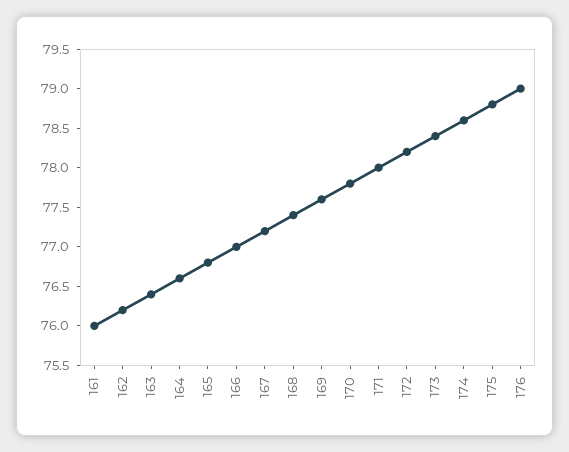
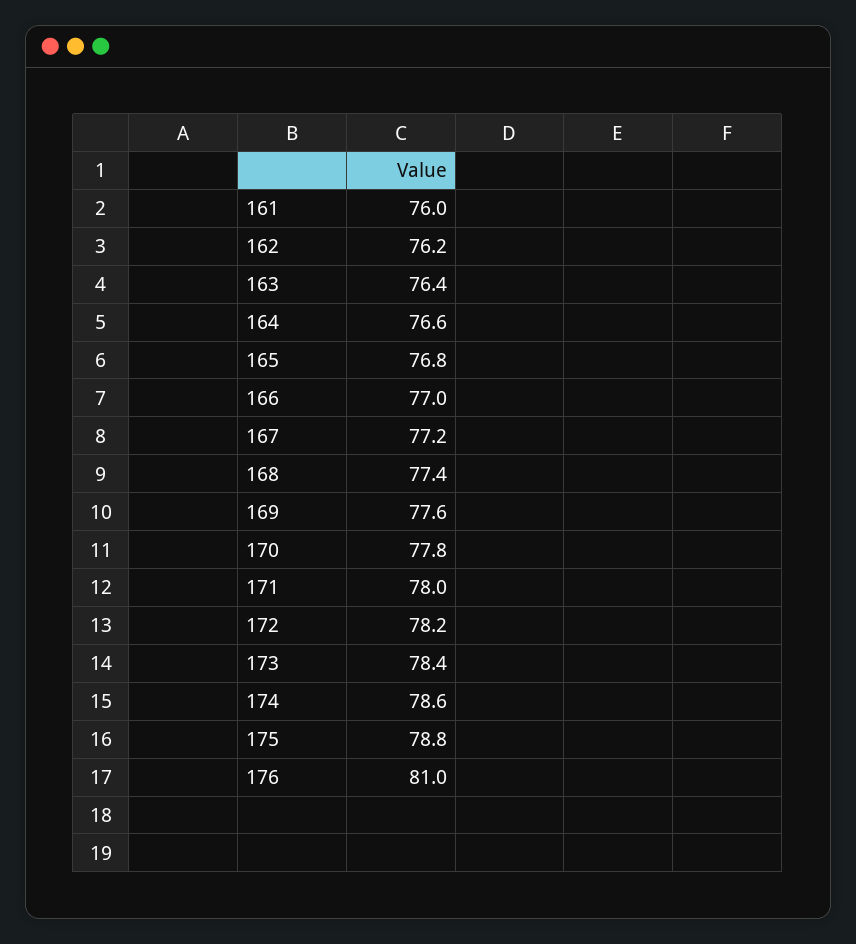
  {
    "161": 76,
    "162": 76.2,
    "163": 76.4,
    "164": 76.6,
    "165": 76.8,
    "166": 77,
    "167": 77.2,
    "168": 77.4,
    "169": 77.6,
    "170": 77.8,
    "171": 78,
    "172": 78.2,
    "173": 78.4,
    "174": 78.6,
    "175": 78.8,
-   "176": 79
+   "176": 81
  }

